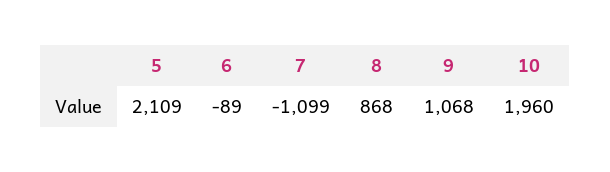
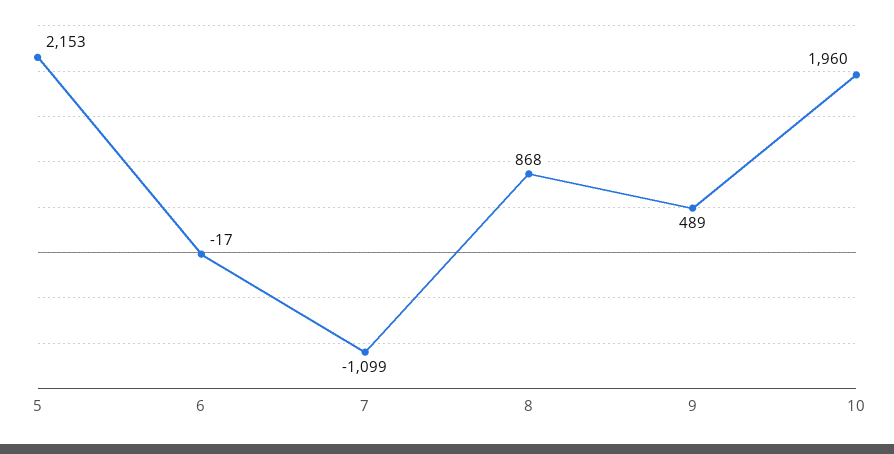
  {
-   "5": 2109,
+   "5": 2153,
-   "6": -89,
+   "6": -17,
    "7": -1099,
    "8": 868,
-   "9": 1068,
+   "9": 489,
    "10": 1960
  }

